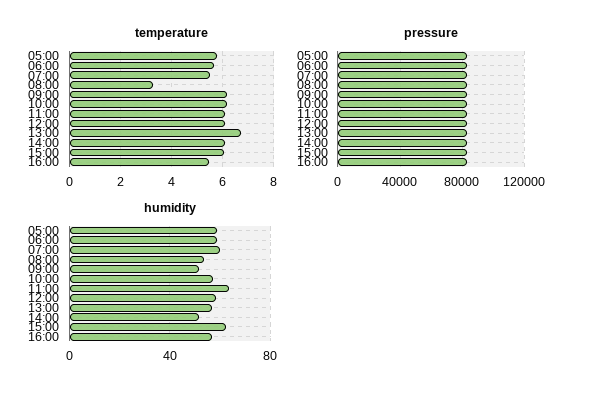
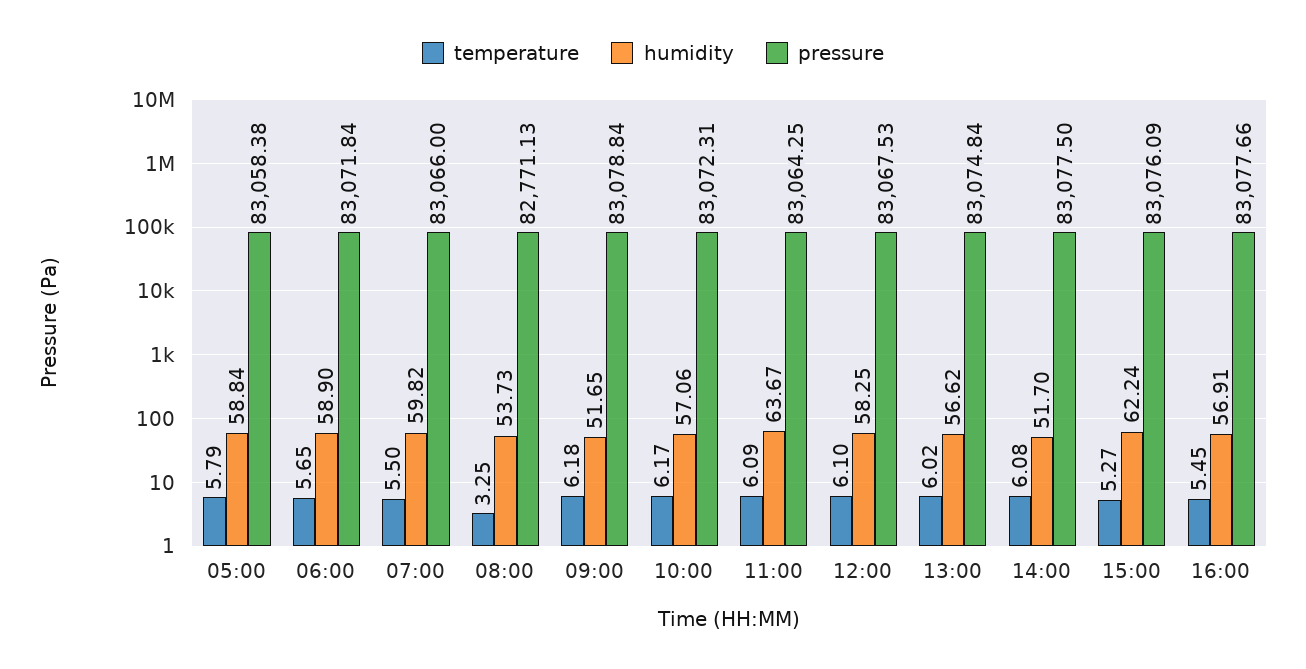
  {
    "temperature": {
      "05:00": 5.79,
      "06:00": 5.65,
      "07:00": 5.5,
      "08:00": 3.25,
      "09:00": 6.18,
      "10:00": 6.17,
      "11:00": 6.09,
      "12:00": 6.1,
-     "13:00": 6.75,
+     "13:00": 6.02,
      "14:00": 6.08,
-     "15:00": 6,
+     "15:00": 5.27,
      "16:00": 5.45
    },
    "pressure": {
      "05:00": 83058.38,
      "06:00": 83071.84,
      "07:00": 83066,
      "08:00": 82771.13,
      "09:00": 83078.84,
      "10:00": 83072.31,
      "11:00": 83064.25,
      "12:00": 83067.53,
      "13:00": 83074.84,
      "14:00": 83077.5,
      "15:00": 83076.09,
      "16:00": 83077.66
    },
    "humidity": {
      "05:00": 58.84,
      "06:00": 58.9,
      "07:00": 59.82,
      "08:00": 53.73,
      "09:00": 51.65,
      "10:00": 57.06,
      "11:00": 63.67,
      "12:00": 58.25,
      "13:00": 56.62,
      "14:00": 51.7,
      "15:00": 62.24,
      "16:00": 56.91
    }
  }

